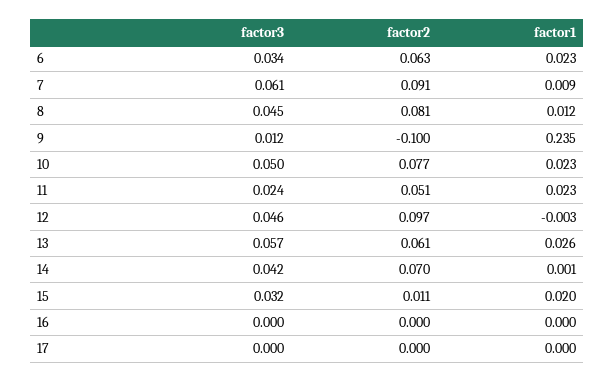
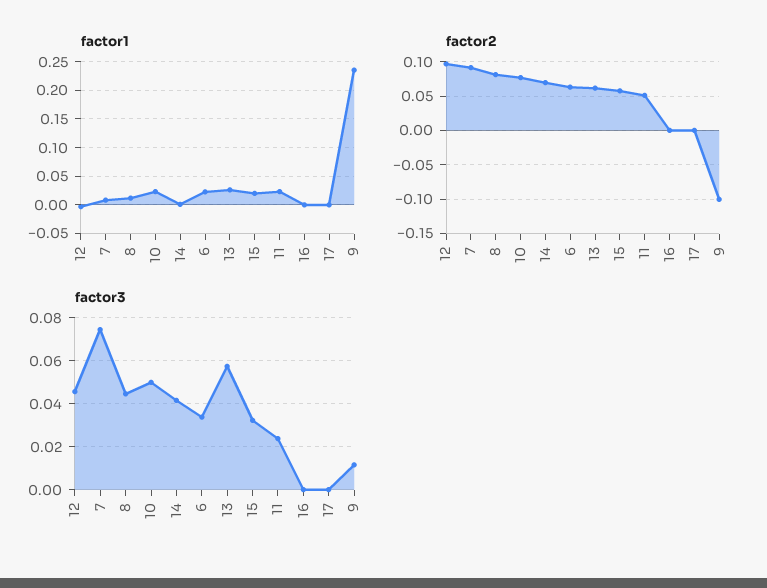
  {
    "factor3": {
      "6": 0.034,
-     "7": 0.061,
+     "7": 0.075,
      "8": 0.045,
      "9": 0.012,
      "10": 0.05,
      "11": 0.024,
      "12": 0.046,
      "13": 0.057,
      "14": 0.042,
      "15": 0.032,
      "16": 0,
      "17": 0
    },
    "factor2": {
      "6": 0.063,
      "7": 0.091,
      "8": 0.081,
      "9": -0.1,
      "10": 0.077,
      "11": 0.051,
      "12": 0.097,
      "13": 0.061,
      "14": 0.07,
-     "15": 0.011,
+     "15": 0.06,
      "16": 0,
      "17": 0
    },
    "factor1": {
      "6": 0.023,
      "7": 0.009,
      "8": 0.012,
      "9": 0.235,
      "10": 0.023,
      "11": 0.023,
      "12": -0.003,
      "13": 0.026,
      "14": 0.001,
      "15": 0.02,
      "16": 0,
      "17": 0
    }
  }

